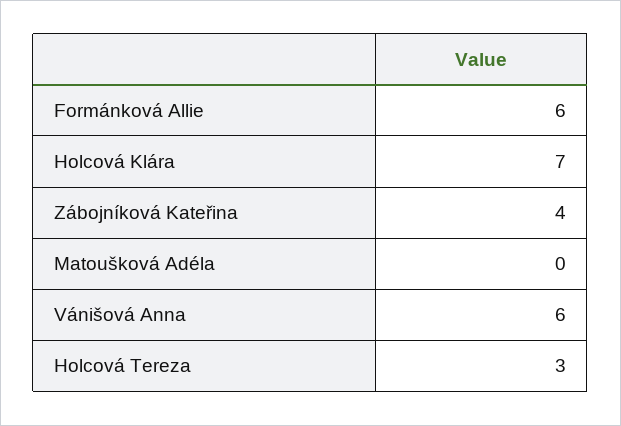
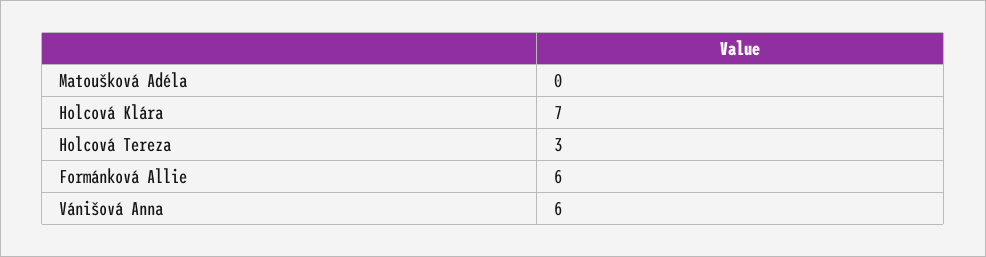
  {
    "Formánková Allie": 6,
    "Holcová Klára": 7,
-   "Zábojníková Kateřina": 4,
    "Matoušková Adéla": 0,
    "Vánišová Anna": 6,
    "Holcová Tereza": 3
  }

